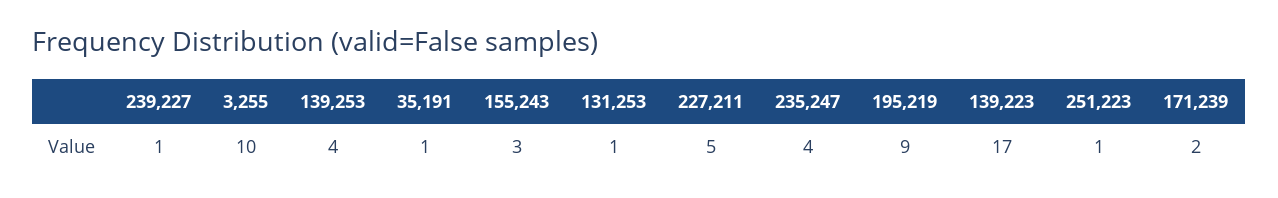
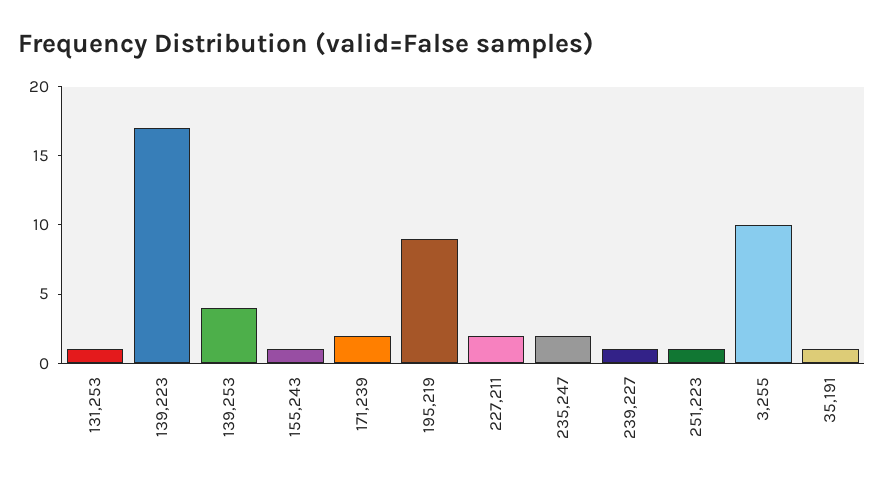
  {
    "239,227": 1,
    "3,255": 10,
    "139,253": 4,
    "35,191": 1,
-   "155,243": 3,
+   "155,243": 1,
    "131,253": 1,
-   "227,211": 5,
+   "227,211": 2,
-   "235,247": 4,
+   "235,247": 2,
    "195,219": 9,
    "139,223": 17,
    "251,223": 1,
    "171,239": 2
  }

